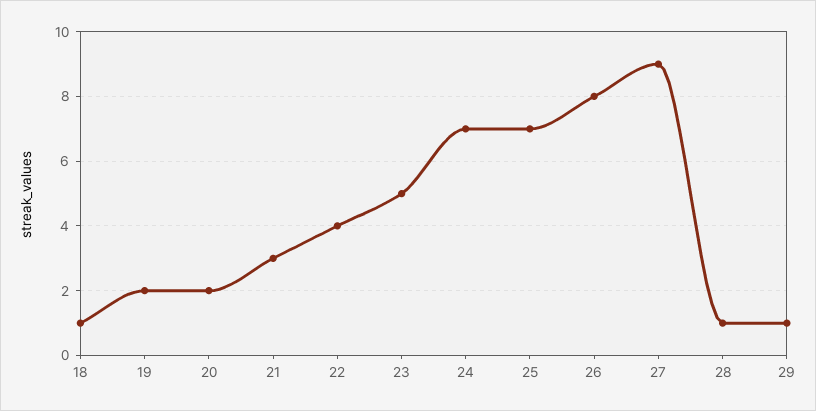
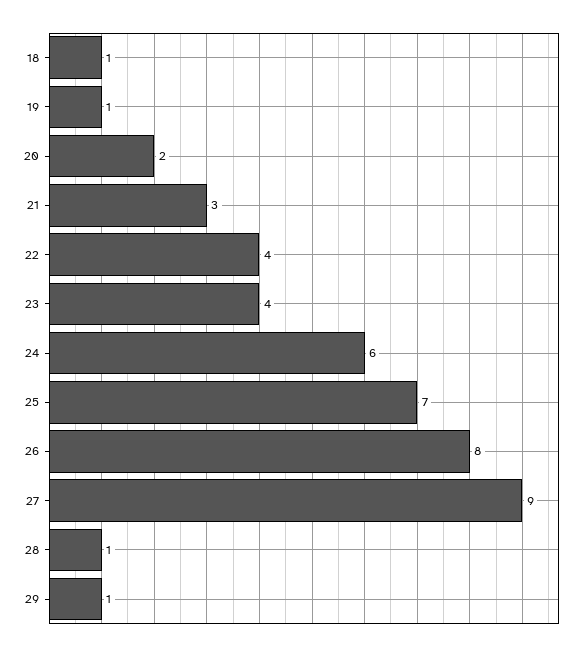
  {
    "18": 1,
-   "19": 2,
+   "19": 1,
    "20": 2,
    "21": 3,
    "22": 4,
-   "23": 5,
+   "23": 4,
-   "24": 7,
+   "24": 6,
    "25": 7,
    "26": 8,
    "27": 9,
    "28": 1,
    "29": 1
  }

